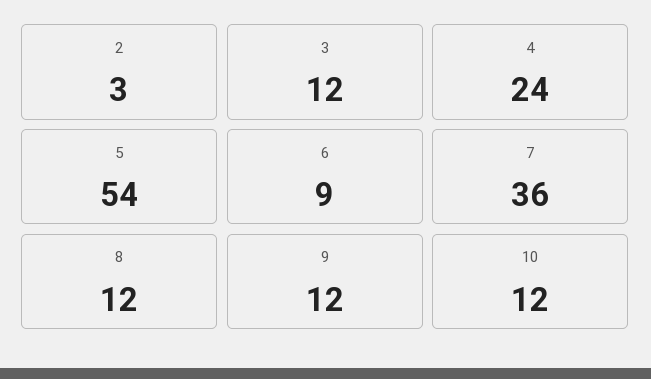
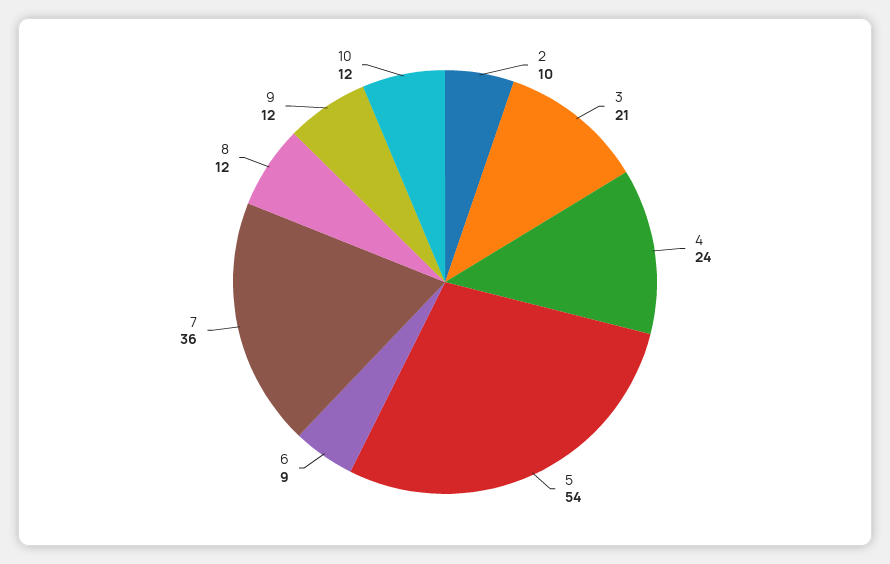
  {
-   "2": 3,
+   "2": 10,
-   "3": 12,
+   "3": 21,
    "4": 24,
    "5": 54,
    "6": 9,
    "7": 36,
    "8": 12,
    "9": 12,
    "10": 12
  }

